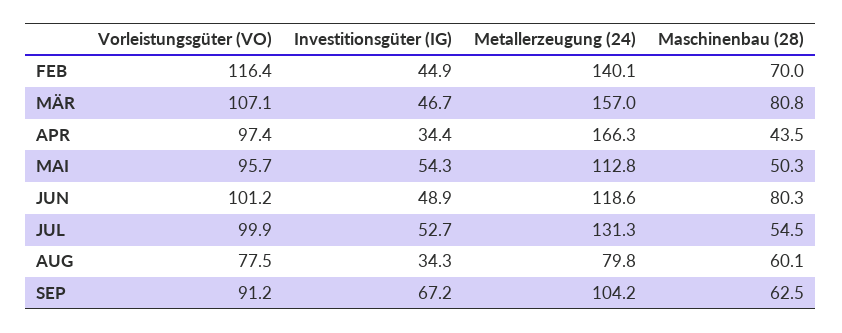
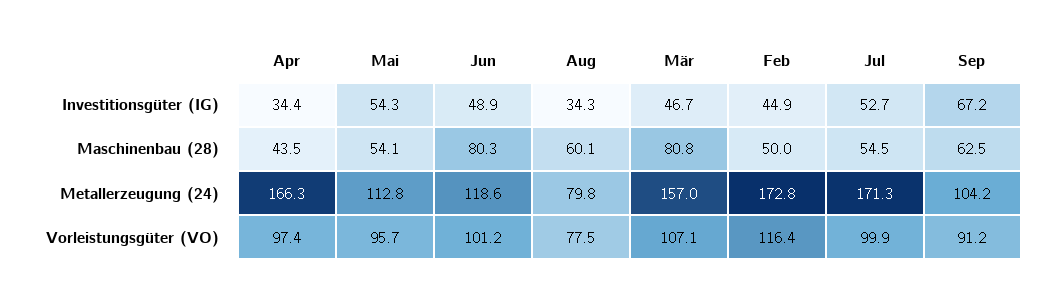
  {
    "Vorleistungsgüter (VO)": {
      "FEB": 116.4,
      "MÄR": 107.1,
      "APR": 97.4,
      "MAI": 95.7,
      "JUN": 101.2,
      "JUL": 99.9,
      "AUG": 77.5,
      "SEP": 91.2
    },
    "Investitionsgüter (IG)": {
      "FEB": 44.9,
      "MÄR": 46.7,
      "APR": 34.4,
      "MAI": 54.3,
      "JUN": 48.9,
      "JUL": 52.7,
      "AUG": 34.3,
      "SEP": 67.2
    },
    "Metallerzeugung (24)": {
-     "FEB": 140.1,
+     "FEB": 172.8,
      "MÄR": 157,
      "APR": 166.3,
      "MAI": 112.8,
      "JUN": 118.6,
-     "JUL": 131.3,
+     "JUL": 171.3,
      "AUG": 79.8,
      "SEP": 104.2
    },
    "Maschinenbau (28)": {
-     "FEB": 70,
+     "FEB": 50,
      "MÄR": 80.8,
      "APR": 43.5,
-     "MAI": 50.3,
+     "MAI": 54.1,
      "JUN": 80.3,
      "JUL": 54.5,
      "AUG": 60.1,
      "SEP": 62.5
    }
  }

